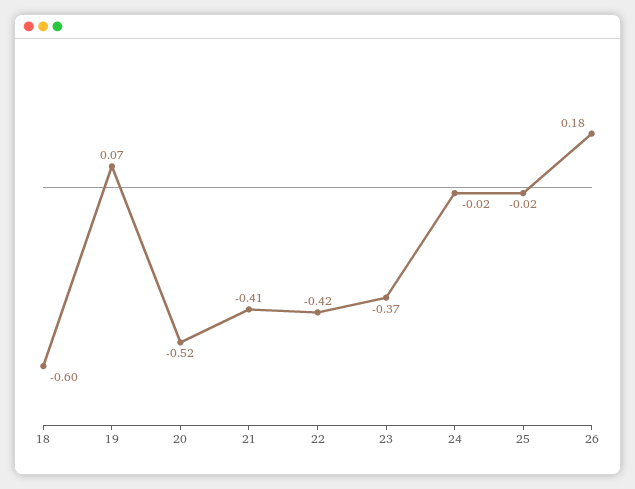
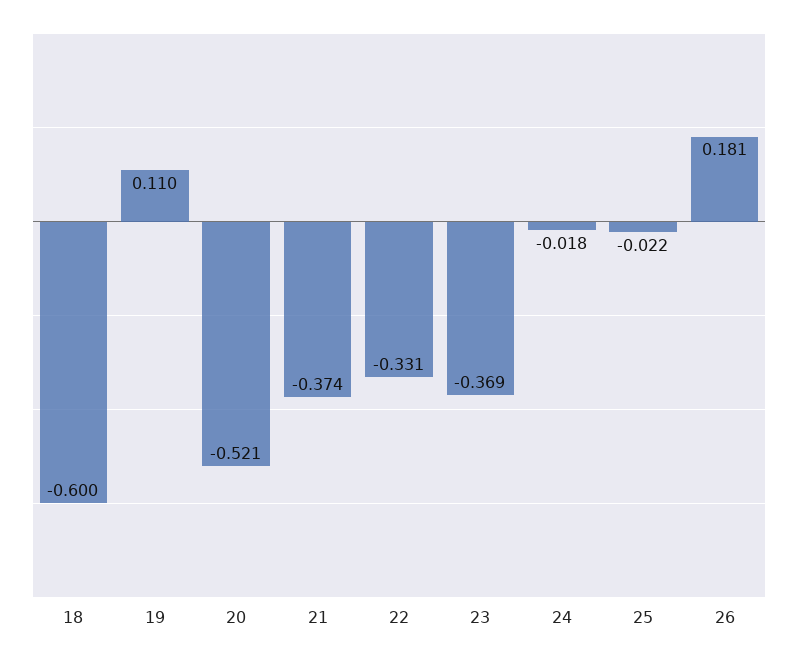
  {
    "18": -0.6,
-   "19": 0.07,
+   "19": 0.11,
    "20": -0.521,
-   "21": -0.41,
+   "21": -0.374,
-   "22": -0.42,
+   "22": -0.331,
    "23": -0.369,
    "24": -0.018,
    "25": -0.022,
    "26": 0.181
  }

